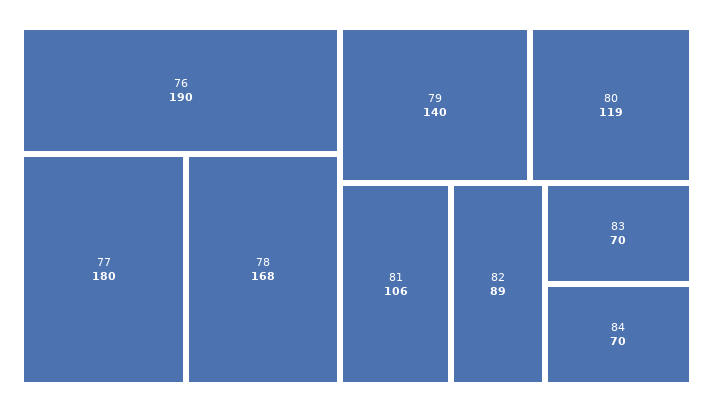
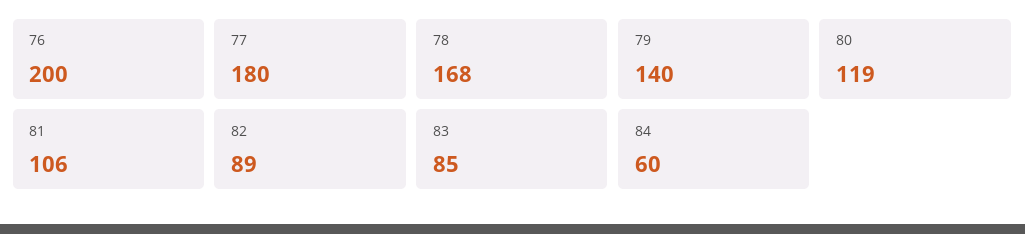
  {
-   "76": 190,
+   "76": 200,
    "77": 180,
    "78": 168,
    "79": 140,
    "80": 119,
    "81": 106,
    "82": 89,
-   "83": 70,
+   "83": 85,
-   "84": 70
+   "84": 60
  }

